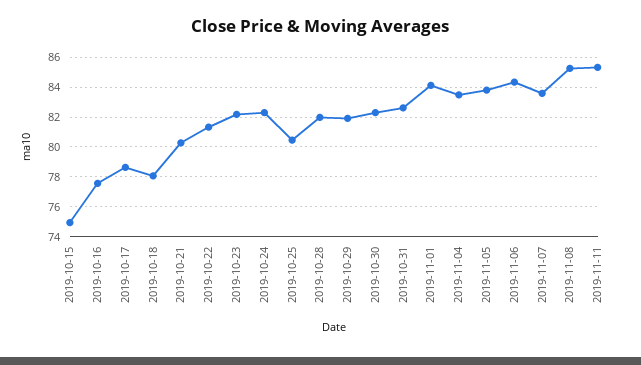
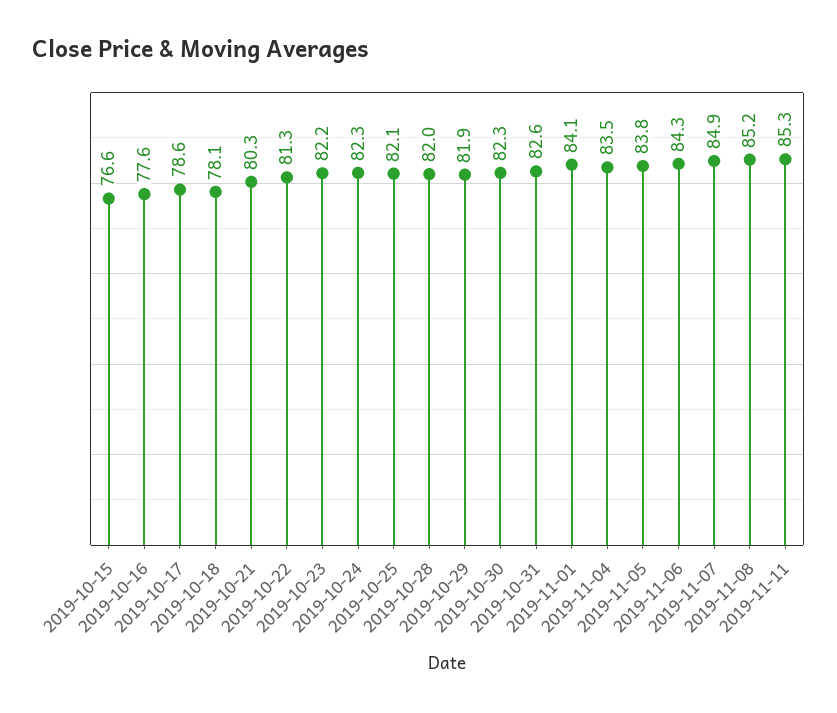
  {
-   "2019-10-15": 75,
+   "2019-10-15": 76.6,
    "2019-10-16": 77.6,
    "2019-10-17": 78.6,
    "2019-10-18": 78.1,
    "2019-10-21": 80.3,
    "2019-10-22": 81.3,
    "2019-10-23": 82.2,
    "2019-10-24": 82.3,
-   "2019-10-25": 80.5,
+   "2019-10-25": 82.1,
    "2019-10-28": 82,
    "2019-10-29": 81.9,
    "2019-10-30": 82.3,
    "2019-10-31": 82.6,
    "2019-11-01": 84.1,
    "2019-11-04": 83.5,
    "2019-11-05": 83.8,
    "2019-11-06": 84.3,
-   "2019-11-07": 83.5,
+   "2019-11-07": 84.9,
    "2019-11-08": 85.2,
    "2019-11-11": 85.3
  }

